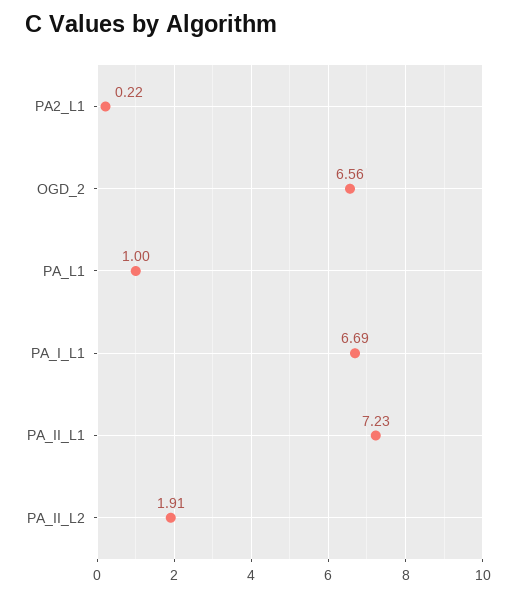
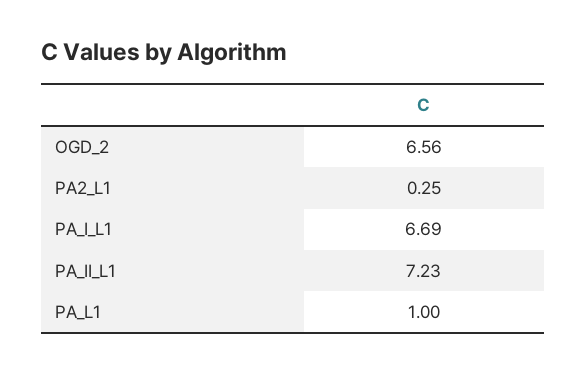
  {
-   "PA2_L1": 0.22,
+   "PA2_L1": 0.25,
    "OGD_2": 6.56,
    "PA_L1": 1,
    "PA_I_L1": 6.69,
-   "PA_II_L1": 7.23,
+   "PA_II_L1": 7.23
-   "PA_II_L2": 1.91
  }

